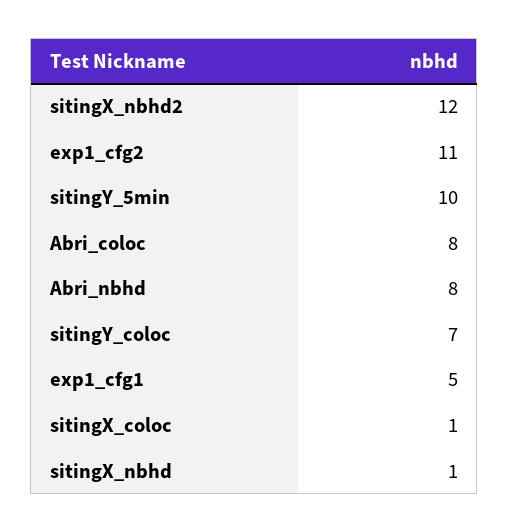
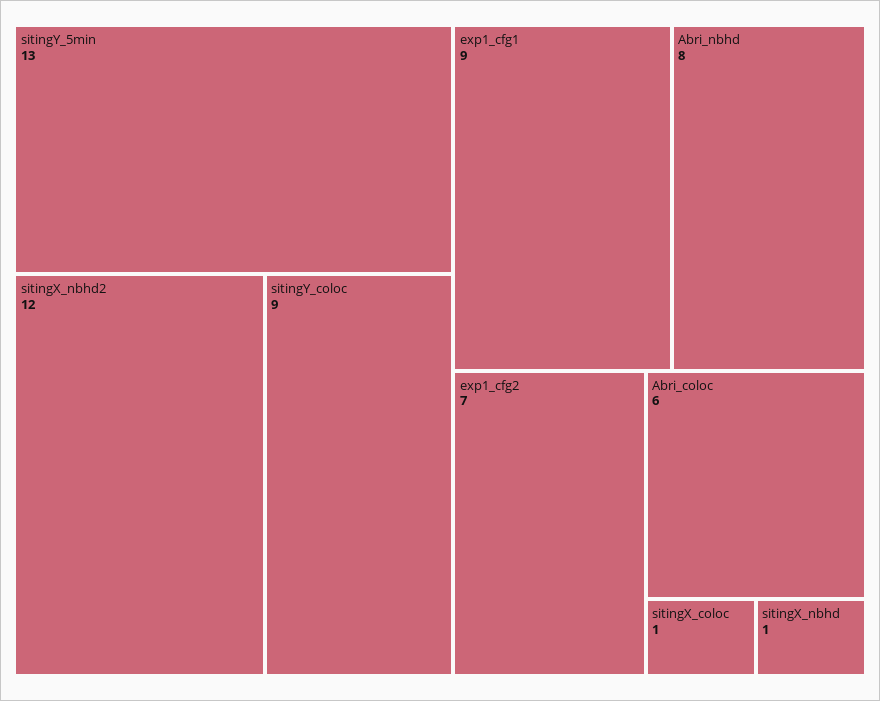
  {
    "sitingX_nbhd2": 12,
-   "exp1_cfg2": 11,
+   "exp1_cfg2": 7,
-   "sitingY_5min": 10,
+   "sitingY_5min": 13,
-   "Abri_coloc": 8,
+   "Abri_coloc": 6,
    "Abri_nbhd": 8,
-   "sitingY_coloc": 7,
+   "sitingY_coloc": 9,
-   "exp1_cfg1": 5,
+   "exp1_cfg1": 9,
    "sitingX_coloc": 1,
    "sitingX_nbhd": 1
  }

